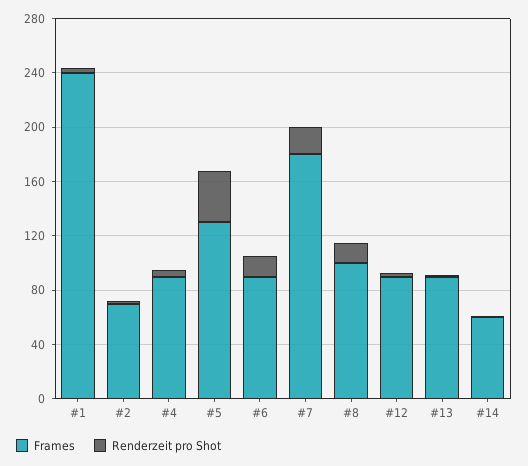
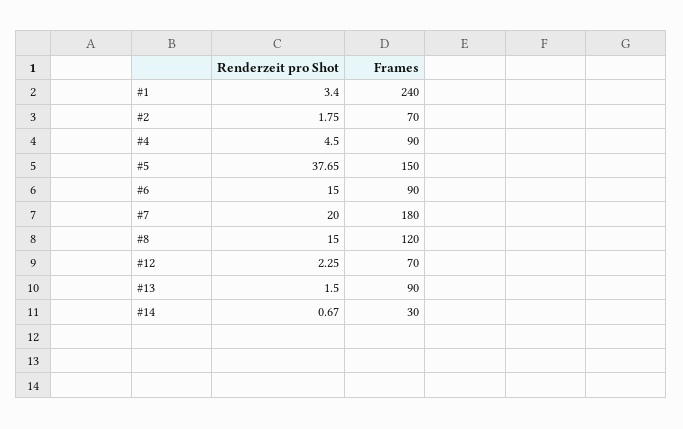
  {
    "Frames": {
      "#1": 240,
      "#2": 70,
      "#4": 90,
-     "#5": 130,
+     "#5": 150,
      "#6": 90,
      "#7": 180,
-     "#8": 100,
+     "#8": 120,
-     "#12": 90,
+     "#12": 70,
      "#13": 90,
-     "#14": 60
+     "#14": 30
    },
    "Renderzeit pro Shot": {
      "#1": 3.4,
      "#2": 1.75,
      "#4": 4.5,
      "#5": 37.65,
      "#6": 15,
      "#7": 20,
      "#8": 15,
      "#12": 2.25,
      "#13": 1.5,
      "#14": 0.67
    }
  }

